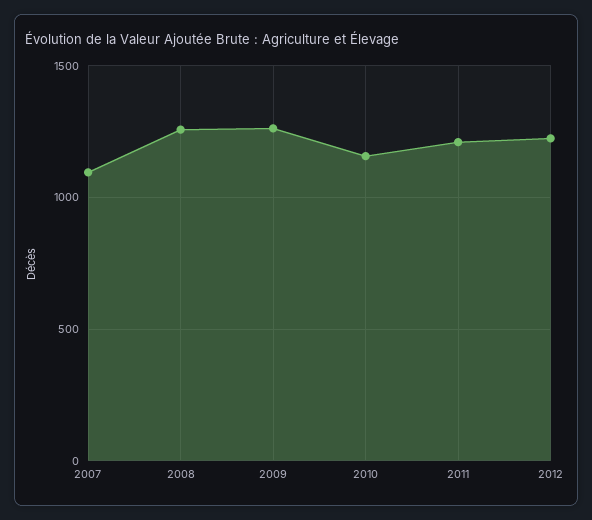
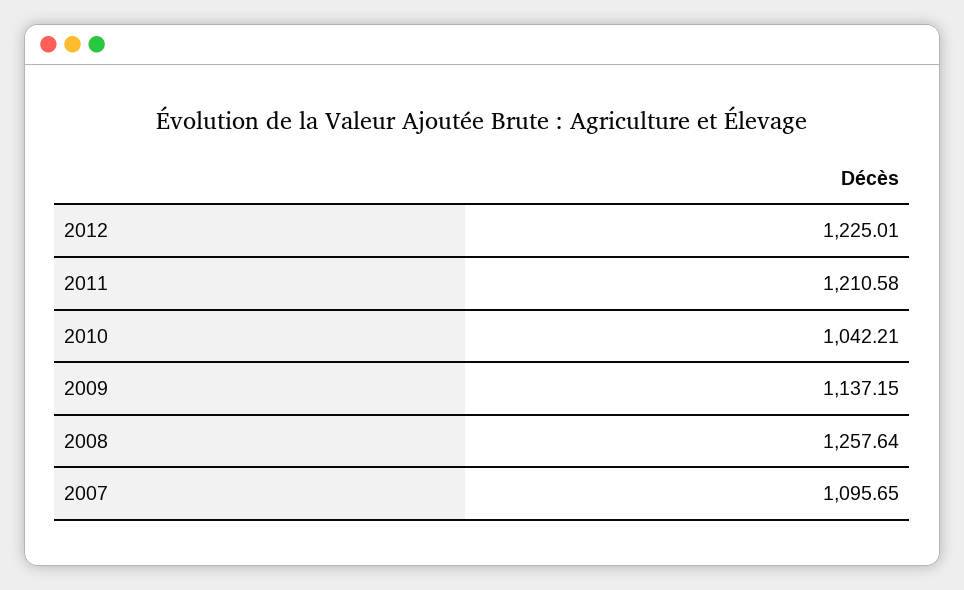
  {
    "2007": 1095.65,
    "2008": 1257.64,
-   "2009": 1250,
+   "2009": 1137.15,
-   "2010": 1150,
+   "2010": 1042.21,
    "2011": 1210.58,
    "2012": 1225.01
  }

